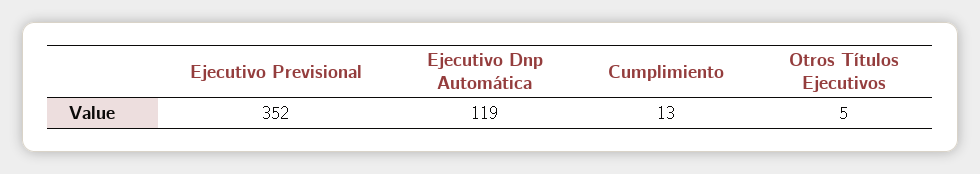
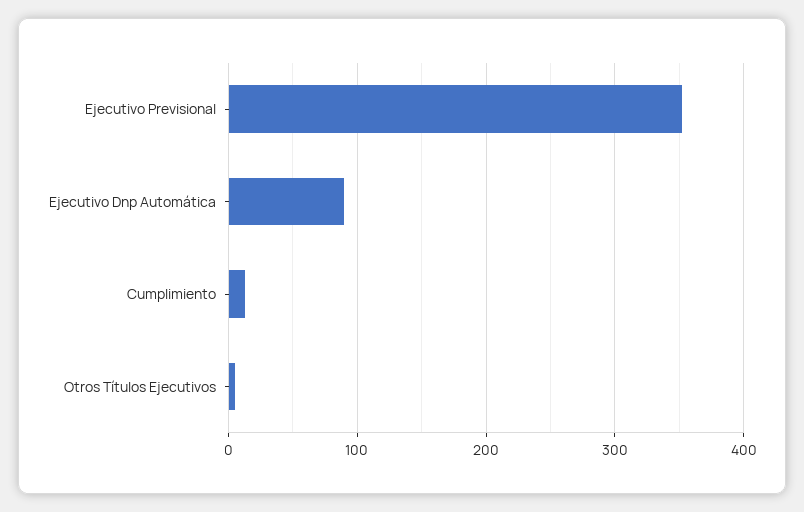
  {
    "Ejecutivo Previsional": 352,
-   "Ejecutivo Dnp Automática": 119,
+   "Ejecutivo Dnp Automática": 90,
    "Cumplimiento": 13,
    "Otros Títulos Ejecutivos": 5
  }

